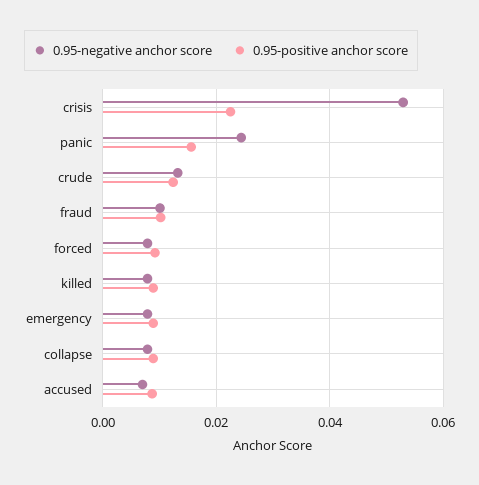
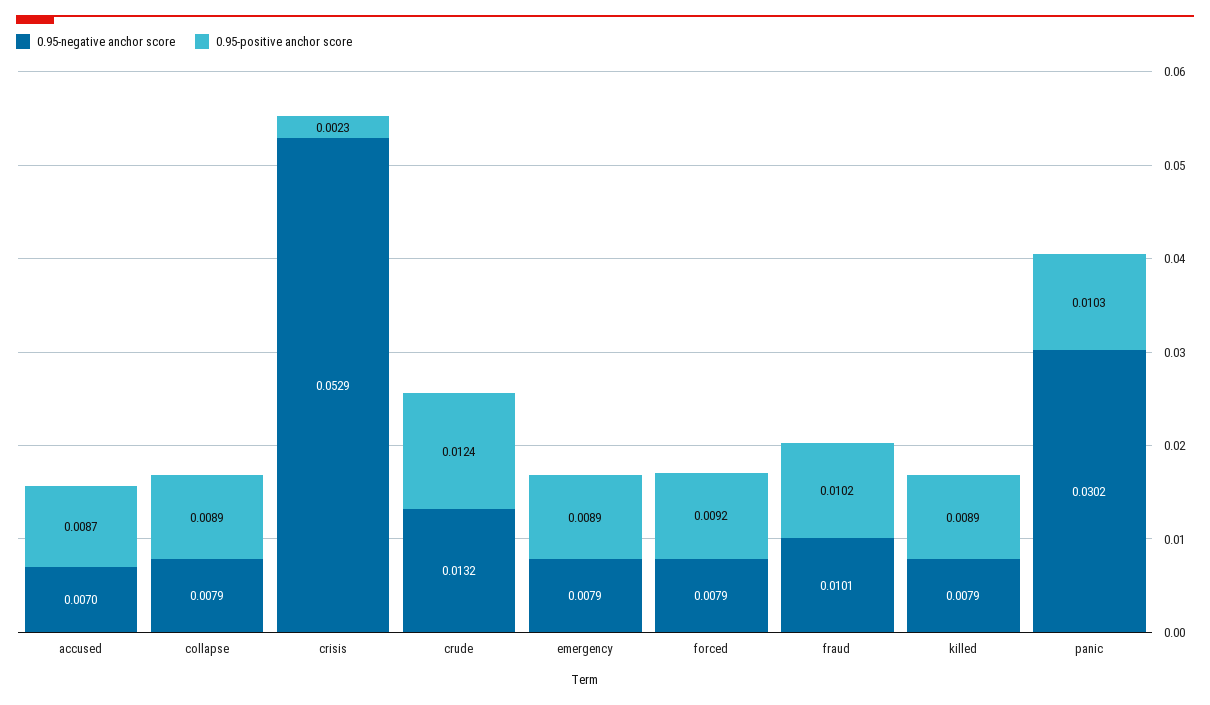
  {
    "0.95-negative anchor score": {
      "crisis": 0.0529,
-     "panic": 0.024,
+     "panic": 0.0302,
      "crude": 0.0132,
      "fraud": 0.0101,
      "forced": 0.0079,
      "killed": 0.0079,
      "emergency": 0.0079,
      "collapse": 0.0079,
      "accused": 0.007
    },
    "0.95-positive anchor score": {
-     "crisis": 0.022,
+     "crisis": 0.0023,
-     "panic": 0.016,
+     "panic": 0.0103,
      "crude": 0.0124,
      "fraud": 0.0102,
      "forced": 0.0092,
      "killed": 0.0089,
      "emergency": 0.0089,
      "collapse": 0.0089,
      "accused": 0.0087
    }
  }

